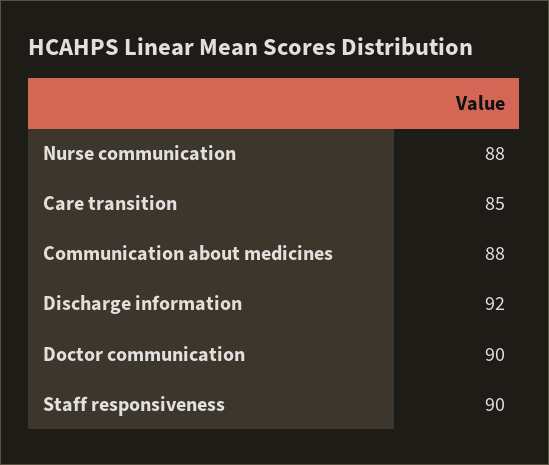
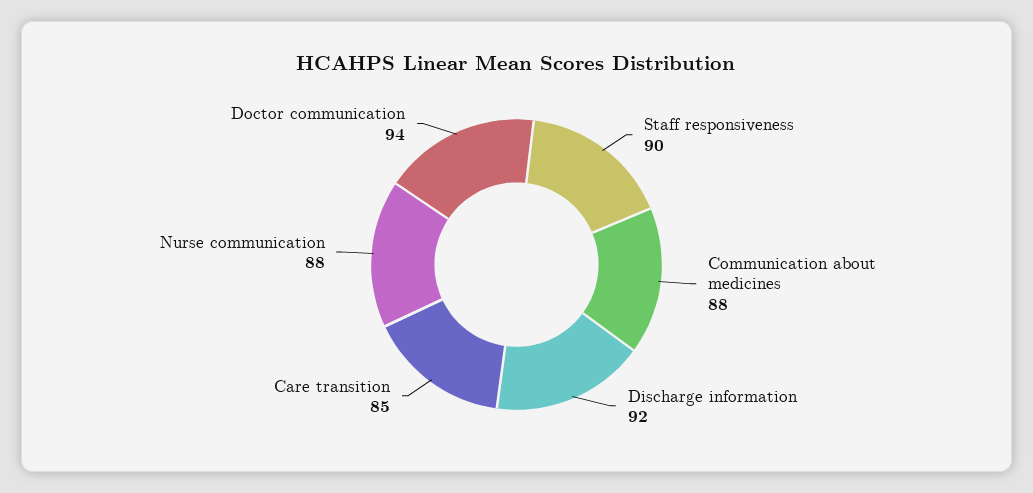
  {
    "Nurse communication": 88,
    "Care transition": 85,
    "Communication about medicines": 88,
    "Discharge information": 92,
-   "Doctor communication": 90,
+   "Doctor communication": 94,
    "Staff responsiveness": 90
  }

